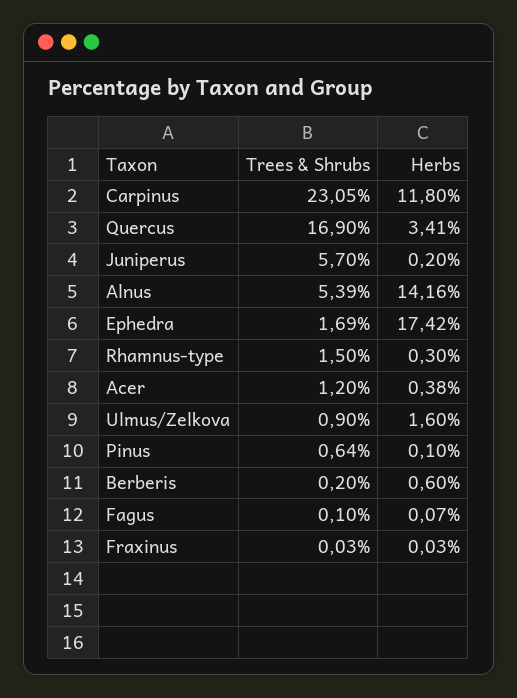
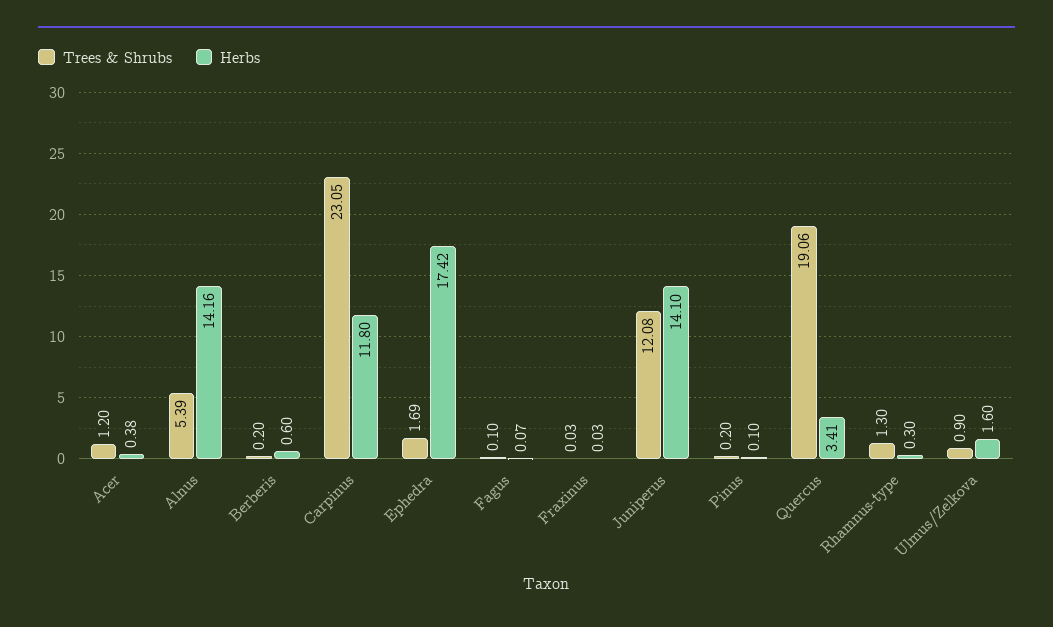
  {
    "Trees & Shrubs": {
      "Carpinus": 23.05,
-     "Quercus": 16.9,
+     "Quercus": 19.06,
-     "Juniperus": 5.7,
+     "Juniperus": 12.08,
      "Alnus": 5.39,
      "Ephedra": 1.69,
-     "Rhamnus-type": 1.5,
+     "Rhamnus-type": 1.3,
      "Acer": 1.2,
      "Ulmus/Zelkova": 0.9,
-     "Pinus": 0.64,
+     "Pinus": 0.2,
      "Berberis": 0.2,
      "Fagus": 0.1,
      "Fraxinus": 0.03
    },
    "Herbs": {
      "Carpinus": 11.8,
      "Quercus": 3.41,
-     "Juniperus": 0.2,
+     "Juniperus": 14.1,
      "Alnus": 14.16,
      "Ephedra": 17.42,
      "Rhamnus-type": 0.3,
      "Acer": 0.38,
      "Ulmus/Zelkova": 1.6,
      "Pinus": 0.1,
      "Berberis": 0.6,
      "Fagus": 0.07,
      "Fraxinus": 0.03
    }
  }

